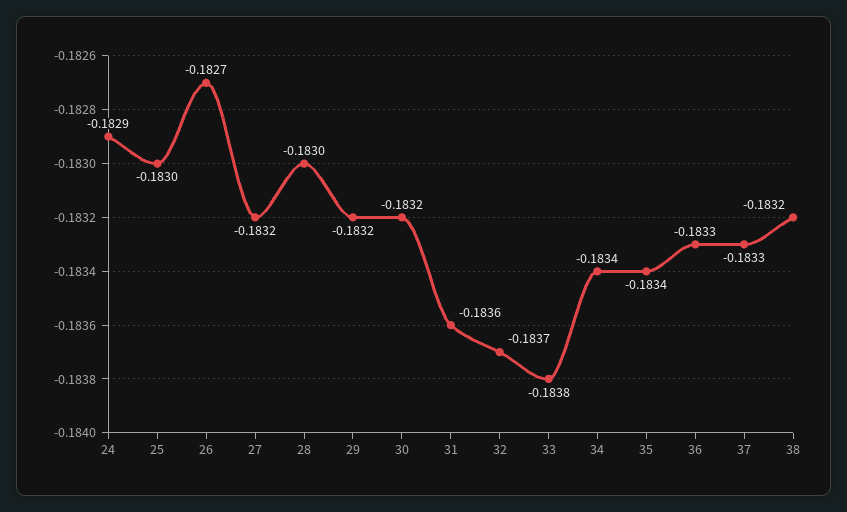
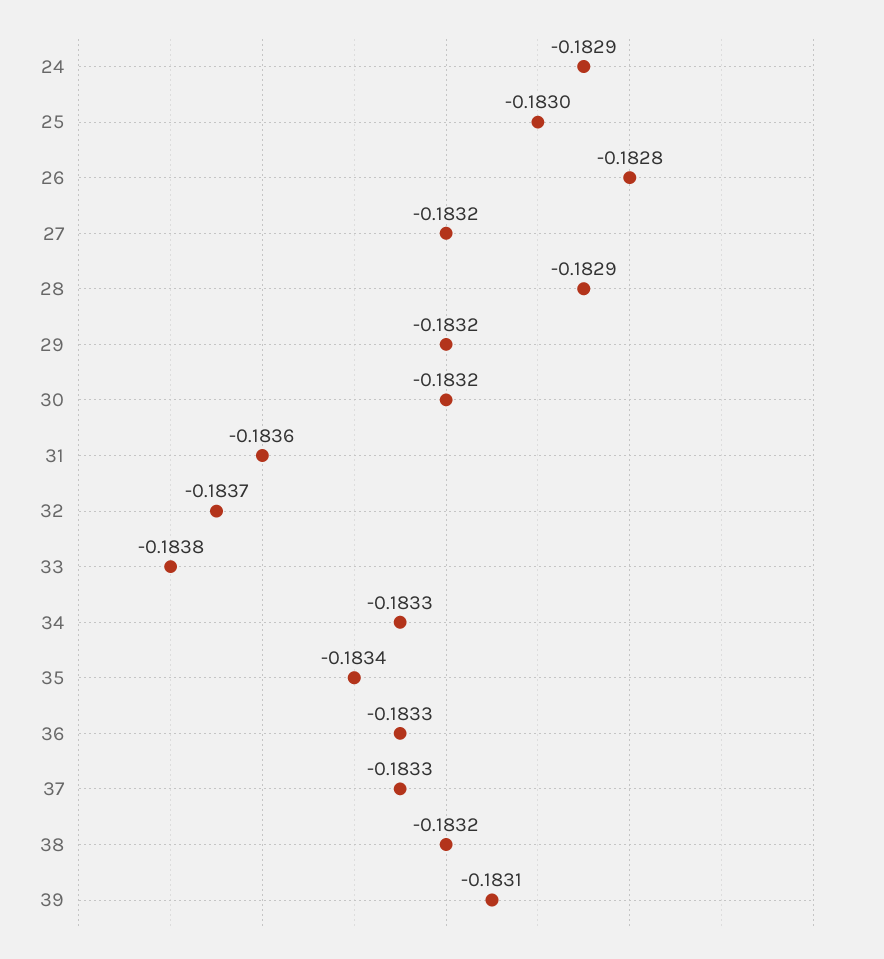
  {
    "24": -0.1829,
    "25": -0.183,
-   "26": -0.1827,
+   "26": -0.1828,
    "27": -0.1832,
-   "28": -0.183,
+   "28": -0.1829,
    "29": -0.1832,
    "30": -0.1832,
    "31": -0.1836,
    "32": -0.1837,
    "33": -0.1838,
-   "34": -0.1834,
+   "34": -0.1833,
    "35": -0.1834,
    "36": -0.1833,
    "37": -0.1833,
-   "38": -0.1832
+   "38": -0.1832,
+   "39": -0.1831
  }

